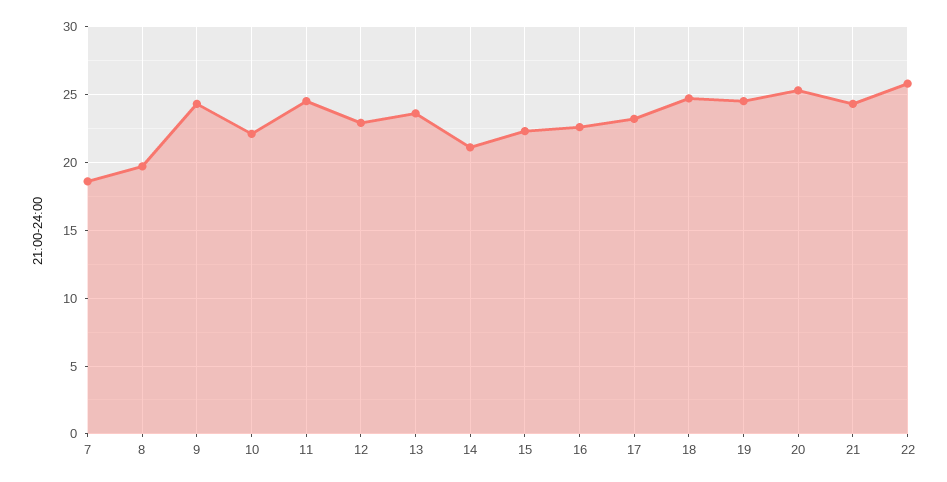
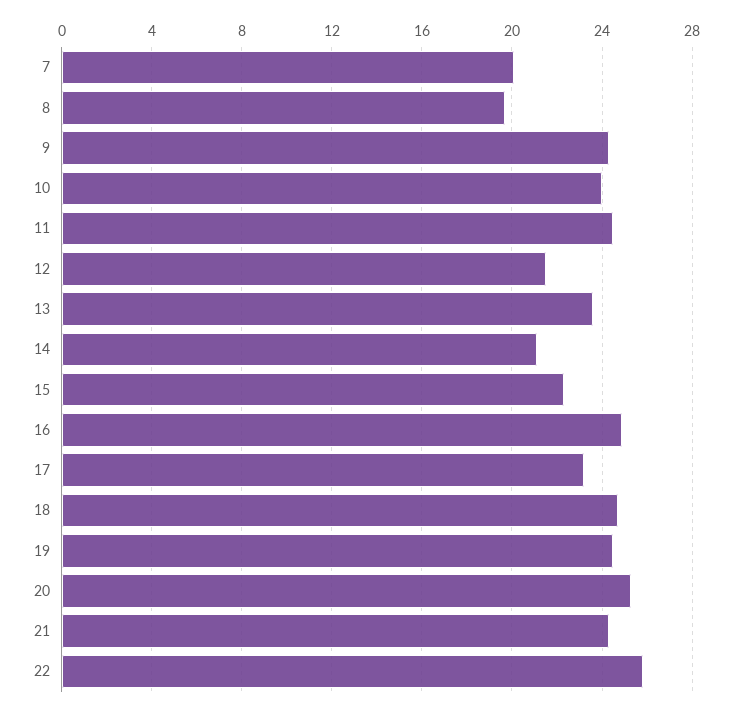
  {
-   "7": 18.5,
+   "7": 20,
    "8": 19.5,
    "9": 24.5,
-   "10": 22,
+   "10": 24,
    "11": 24.5,
-   "12": 23,
+   "12": 21.5,
    "13": 23.5,
    "14": 21,
    "15": 22.5,
-   "16": 22.5,
+   "16": 25,
    "17": 23,
    "18": 24.5,
    "19": 24.5,
    "20": 25.5,
    "21": 24.5,
    "22": 26
  }

